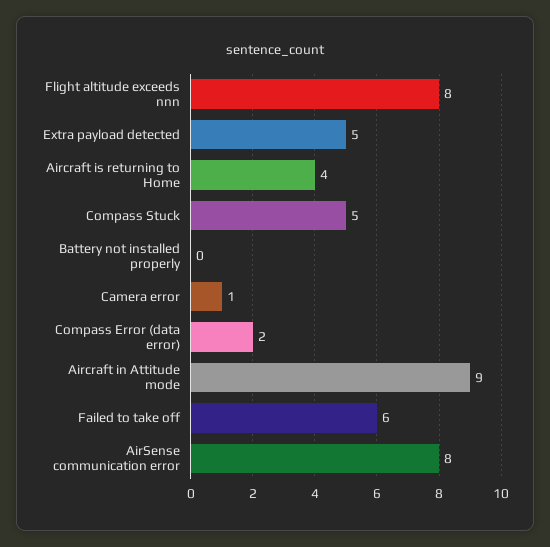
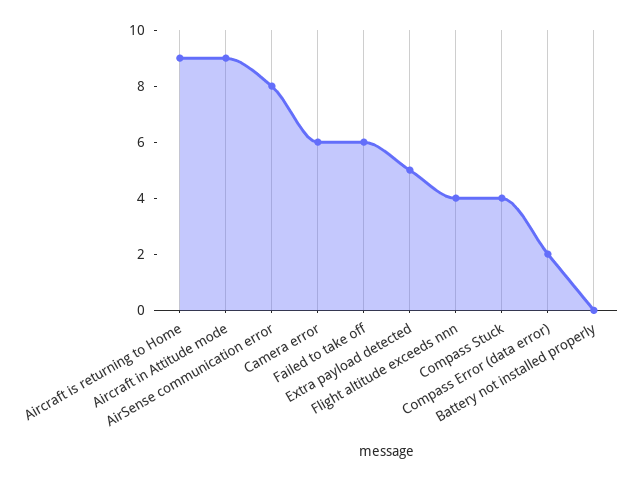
  {
-   "Flight altitude exceeds nnn": 8,
+   "Flight altitude exceeds nnn": 4,
    "Extra payload detected": 5,
-   "Aircraft is returning to Home": 4,
+   "Aircraft is returning to Home": 9,
-   "Compass Stuck": 5,
+   "Compass Stuck": 4,
    "Battery not installed properly": 0,
-   "Camera error": 1,
+   "Camera error": 6,
    "Compass Error (data error)": 2,
    "Aircraft in Attitude mode": 9,
    "Failed to take off": 6,
    "AirSense communication error": 8
  }

